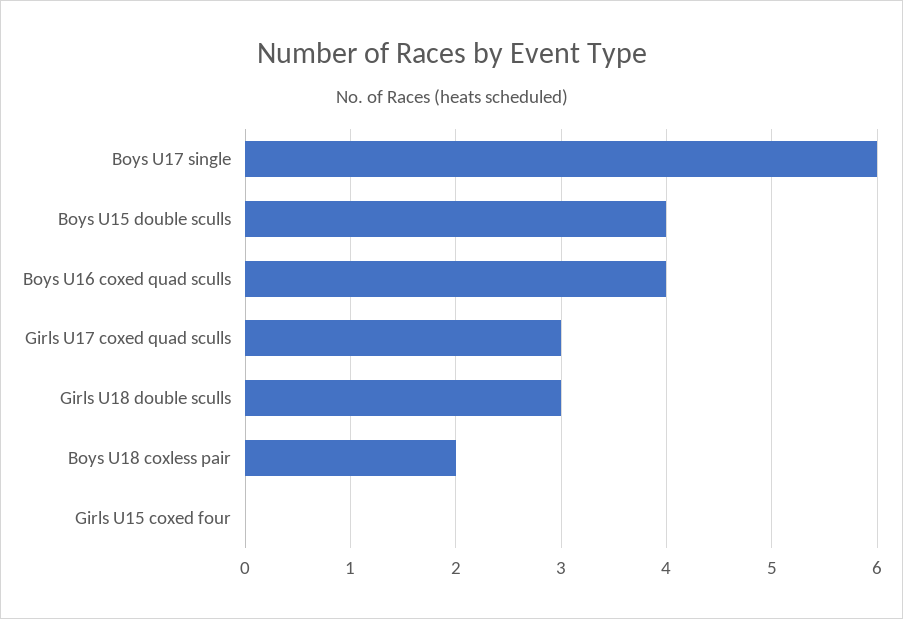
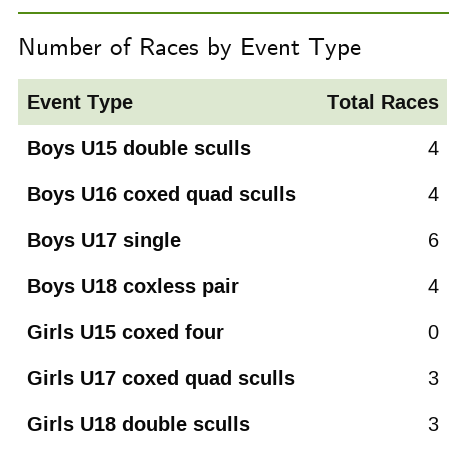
  {
    "Boys U17 single": 6,
    "Boys U15 double sculls": 4,
    "Boys U16 coxed quad sculls": 4,
    "Girls U17 coxed quad sculls": 3,
    "Girls U18 double sculls": 3,
-   "Boys U18 coxless pair": 2,
+   "Boys U18 coxless pair": 4,
    "Girls U15 coxed four": 0
  }

